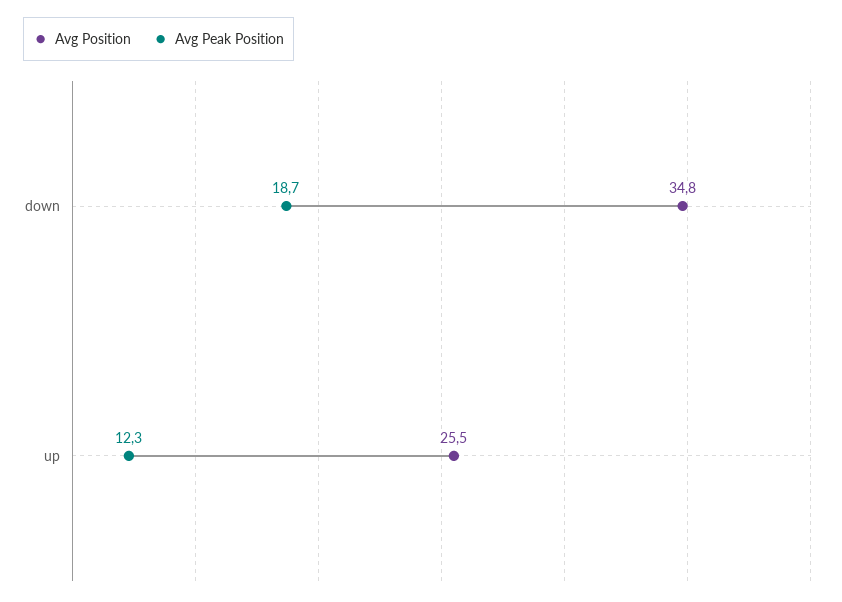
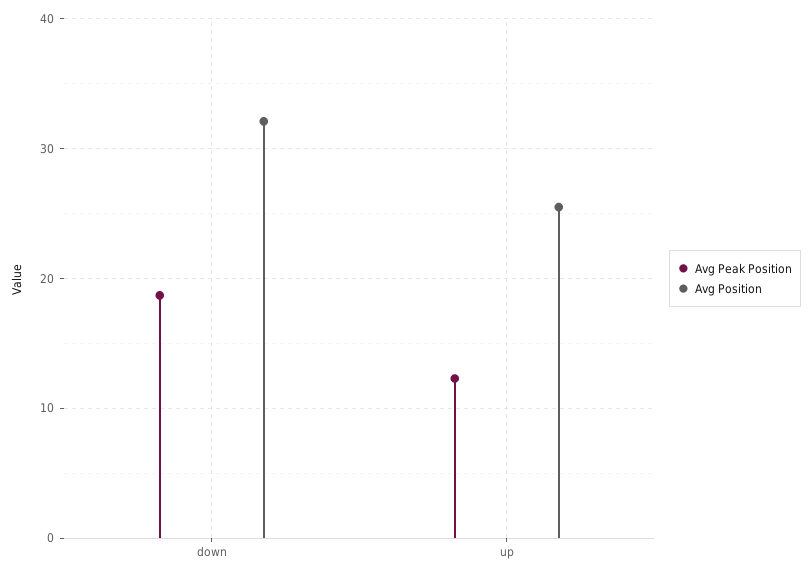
  {
    "Avg Position": {
-     "down": 34.8,
+     "down": 32,
      "up": 25.5
    },
    "Avg Peak Position": {
      "down": 18.7,
      "up": 12.3
    }
  }

